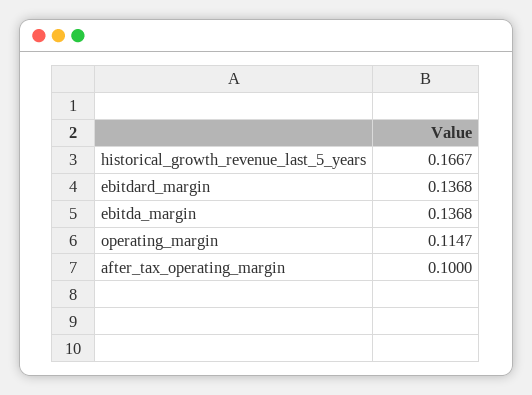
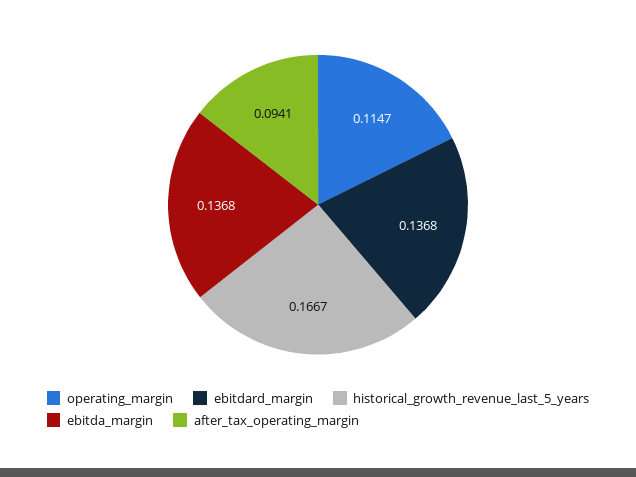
  {
    "historical_growth_revenue_last_5_years": 0.1667,
    "ebitdard_margin": 0.1368,
    "ebitda_margin": 0.1368,
    "operating_margin": 0.1147,
-   "after_tax_operating_margin": 0.1
+   "after_tax_operating_margin": 0.0941
  }

